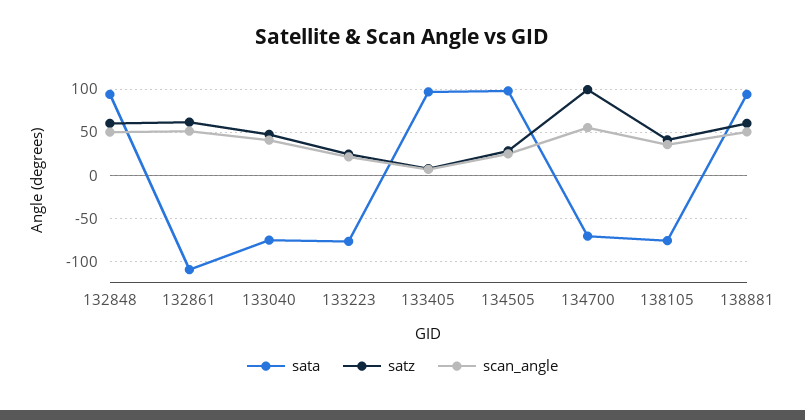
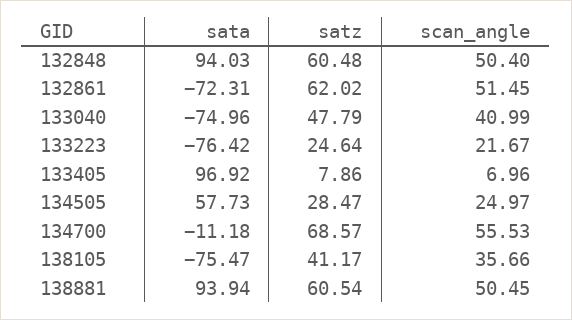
  {
    "sata": {
      "132848": 94.03,
-     "132861": -110,
+     "132861": -72.31,
      "133040": -74.96,
      "133223": -76.42,
      "133405": 96.92,
-     "134505": 100,
+     "134505": 57.73,
-     "134700": -70,
+     "134700": -11.18,
      "138105": -75.47,
      "138881": 93.94
    },
    "satz": {
      "132848": 60.48,
      "132861": 62.02,
      "133040": 47.79,
      "133223": 24.64,
      "133405": 7.86,
      "134505": 28.47,
-     "134700": 100,
+     "134700": 68.57,
      "138105": 41.17,
      "138881": 60.54
    },
    "scan_angle": {
      "132848": 50.4,
      "132861": 51.45,
      "133040": 40.99,
      "133223": 21.67,
      "133405": 6.96,
      "134505": 24.97,
      "134700": 55.53,
      "138105": 35.66,
      "138881": 50.45
    }
  }

